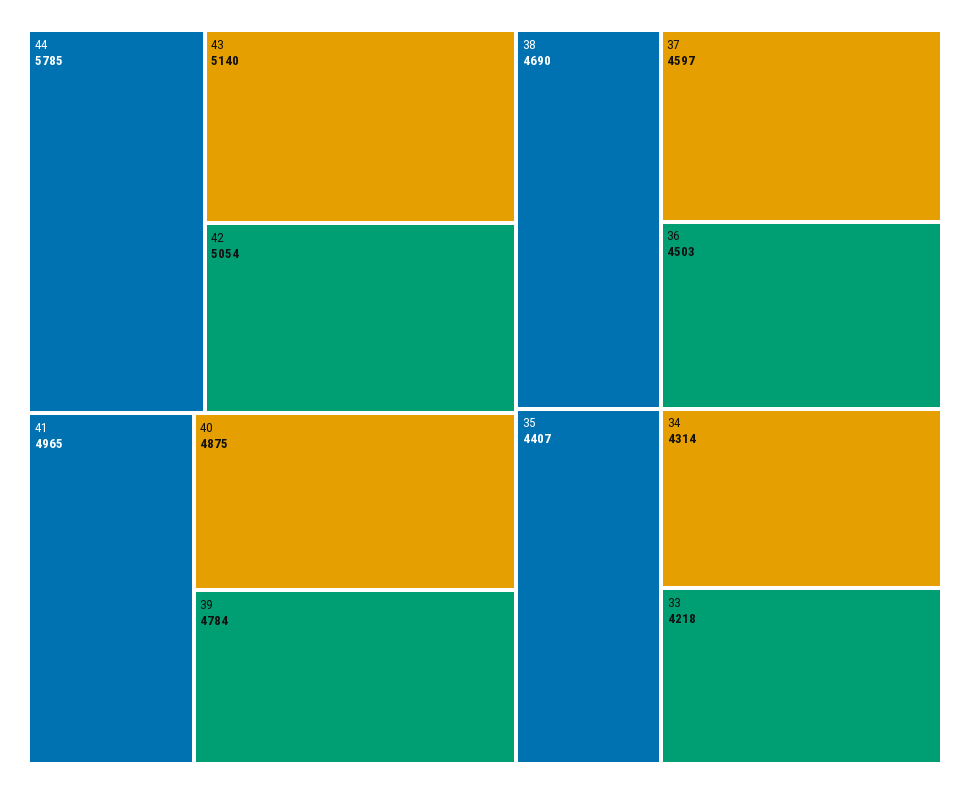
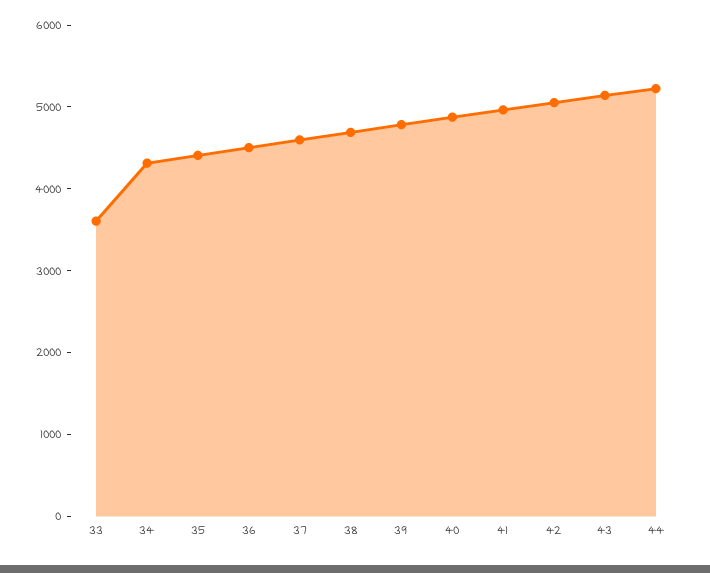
  {
-   "44": 5785,
+   "44": 5200,
    "43": 5140,
    "42": 5054,
    "41": 4965,
    "40": 4875,
    "39": 4784,
    "38": 4690,
    "37": 4597,
    "36": 4503,
    "35": 4407,
    "34": 4314,
-   "33": 4218
+   "33": 3600
  }

